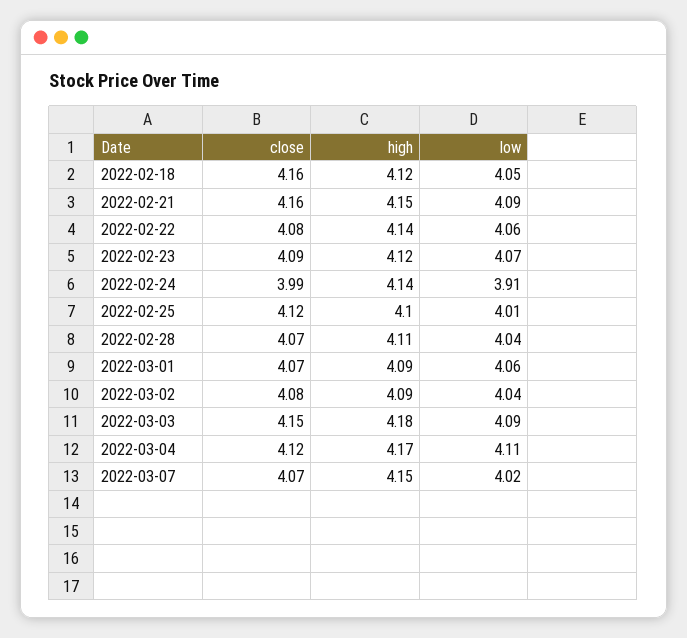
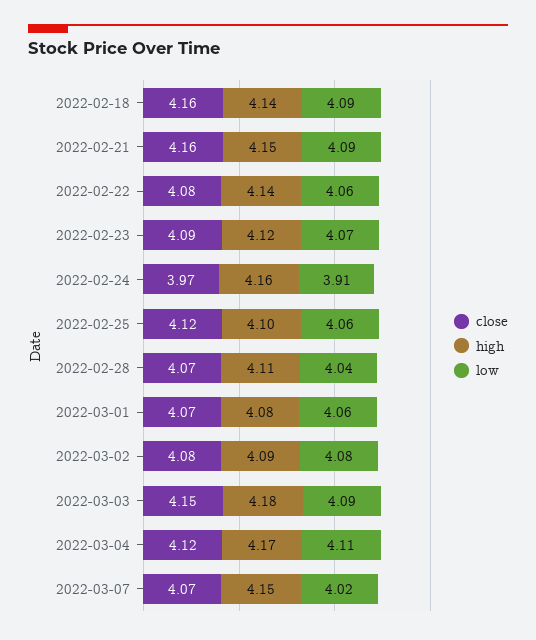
  {
    "close": {
      "2022-02-18": 4.16,
      "2022-02-21": 4.16,
      "2022-02-22": 4.08,
      "2022-02-23": 4.09,
-     "2022-02-24": 3.99,
+     "2022-02-24": 3.97,
      "2022-02-25": 4.12,
      "2022-02-28": 4.07,
      "2022-03-01": 4.07,
      "2022-03-02": 4.08,
      "2022-03-03": 4.15,
      "2022-03-04": 4.12,
      "2022-03-07": 4.07
    },
    "high": {
-     "2022-02-18": 4.12,
+     "2022-02-18": 4.14,
      "2022-02-21": 4.15,
      "2022-02-22": 4.14,
      "2022-02-23": 4.12,
-     "2022-02-24": 4.14,
+     "2022-02-24": 4.16,
      "2022-02-25": 4.1,
      "2022-02-28": 4.11,
-     "2022-03-01": 4.09,
+     "2022-03-01": 4.08,
      "2022-03-02": 4.09,
      "2022-03-03": 4.18,
      "2022-03-04": 4.17,
      "2022-03-07": 4.15
    },
    "low": {
-     "2022-02-18": 4.05,
+     "2022-02-18": 4.09,
      "2022-02-21": 4.09,
      "2022-02-22": 4.06,
      "2022-02-23": 4.07,
      "2022-02-24": 3.91,
-     "2022-02-25": 4.01,
+     "2022-02-25": 4.06,
      "2022-02-28": 4.04,
      "2022-03-01": 4.06,
-     "2022-03-02": 4.04,
+     "2022-03-02": 4.08,
      "2022-03-03": 4.09,
      "2022-03-04": 4.11,
      "2022-03-07": 4.02
    }
  }

